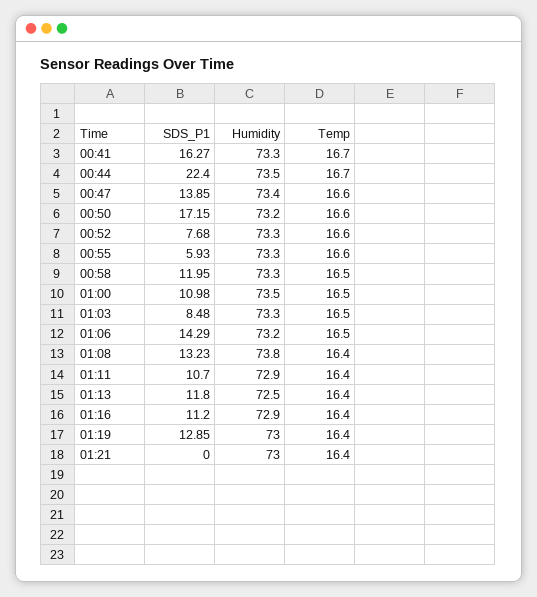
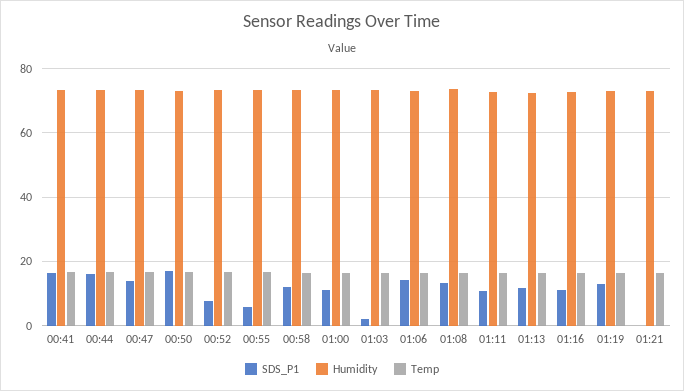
  {
    "SDS_P1": {
      "00:41": 16.27,
-     "00:44": 22.4,
+     "00:44": 16,
      "00:47": 13.85,
      "00:50": 17.15,
      "00:52": 7.68,
      "00:55": 5.93,
      "00:58": 11.95,
      "01:00": 10.98,
-     "01:03": 8.48,
+     "01:03": 2,
      "01:06": 14.29,
      "01:08": 13.23,
      "01:11": 10.7,
      "01:13": 11.8,
      "01:16": 11.2,
      "01:19": 12.85,
      "01:21": 0
    },
    "Humidity": {
      "00:41": 73.3,
      "00:44": 73.5,
      "00:47": 73.4,
      "00:50": 73.2,
      "00:52": 73.3,
      "00:55": 73.3,
      "00:58": 73.3,
      "01:00": 73.5,
      "01:03": 73.3,
      "01:06": 73.2,
      "01:08": 73.8,
      "01:11": 72.9,
      "01:13": 72.5,
      "01:16": 72.9,
      "01:19": 73,
      "01:21": 73
    },
    "Temp": {
      "00:41": 16.7,
      "00:44": 16.7,
      "00:47": 16.6,
      "00:50": 16.6,
      "00:52": 16.6,
      "00:55": 16.6,
      "00:58": 16.5,
      "01:00": 16.5,
      "01:03": 16.5,
      "01:06": 16.5,
      "01:08": 16.4,
      "01:11": 16.4,
      "01:13": 16.4,
      "01:16": 16.4,
      "01:19": 16.4,
      "01:21": 16.4
    }
  }

